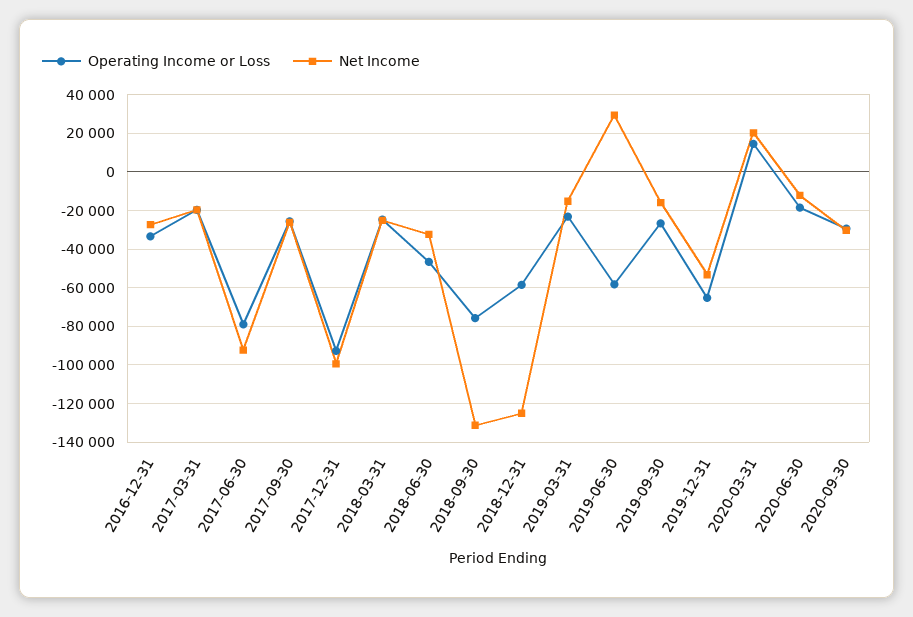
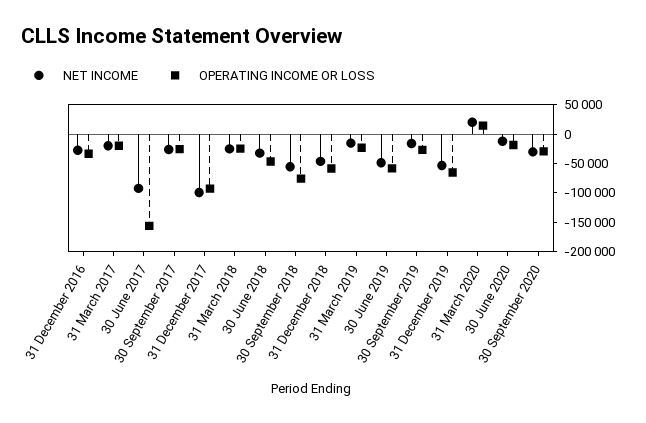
  {
    "Operating Income or Loss": {
      "2016-12-31": -35000,
      "2017-03-31": -20000,
-     "2017-06-30": -80000,
+     "2017-06-30": -150000,
      "2017-09-30": -25000,
      "2017-12-31": -95000,
      "2018-03-31": -25000,
      "2018-06-30": -45000,
      "2018-09-30": -75000,
      "2018-12-31": -60000,
      "2019-03-31": -25000,
      "2019-06-30": -60000,
      "2019-09-30": -25000,
      "2019-12-31": -65000,
      "2020-03-31": 15000,
      "2020-06-30": -20000,
      "2020-09-30": -30000
    },
    "Net Income": {
      "2016-12-31": -25000,
      "2017-03-31": -20000,
      "2017-06-30": -90000,
      "2017-09-30": -25000,
      "2017-12-31": -100000,
      "2018-03-31": -25000,
      "2018-06-30": -30000,
-     "2018-09-30": -130000,
+     "2018-09-30": -50000,
-     "2018-12-31": -125000,
+     "2018-12-31": -50000,
      "2019-03-31": -15000,
-     "2019-06-30": 30000,
+     "2019-06-30": -50000,
      "2019-09-30": -15000,
      "2019-12-31": -55000,
      "2020-03-31": 20000,
      "2020-06-30": -10000,
      "2020-09-30": -30000
    }
  }

